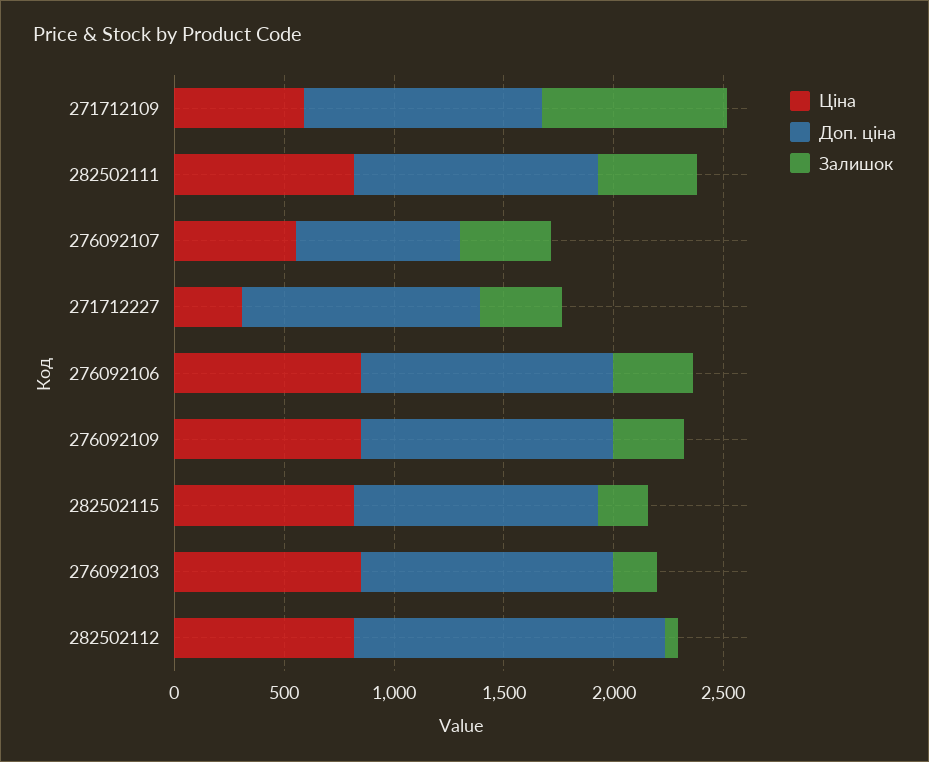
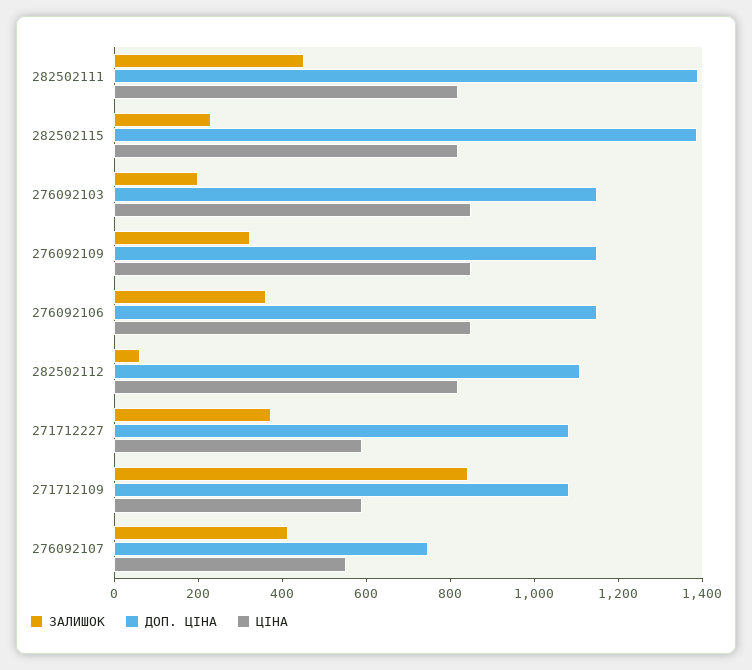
  {
    "Ціна": {
      "271712109": 600,
      "282502111": 800,
      "276092107": 550,
-     "271712227": 300,
+     "271712227": 600,
      "276092106": 850,
      "276092109": 850,
      "282502115": 800,
      "276092103": 850,
      "282502112": 800
    },
    "Доп. ціна": {
      "271712109": 1100,
-     "282502111": 1100,
+     "282502111": 1400,
      "276092107": 750,
      "271712227": 1100,
      "276092106": 1150,
      "276092109": 1150,
-     "282502115": 1100,
+     "282502115": 1400,
      "276092103": 1150,
-     "282502112": 1400
+     "282502112": 1100
    },
    "Залишок": {
      "271712109": 850,
      "282502111": 450,
      "276092107": 400,
      "271712227": 350,
      "276092106": 350,
      "276092109": 300,
      "282502115": 250,
      "276092103": 200,
      "282502112": 50
    }
  }

